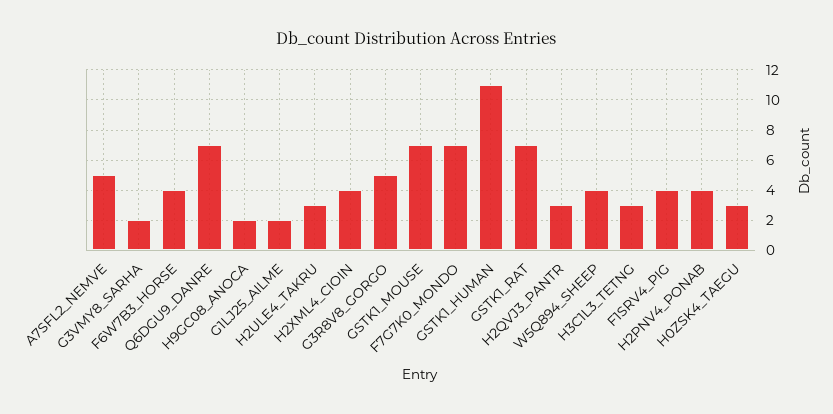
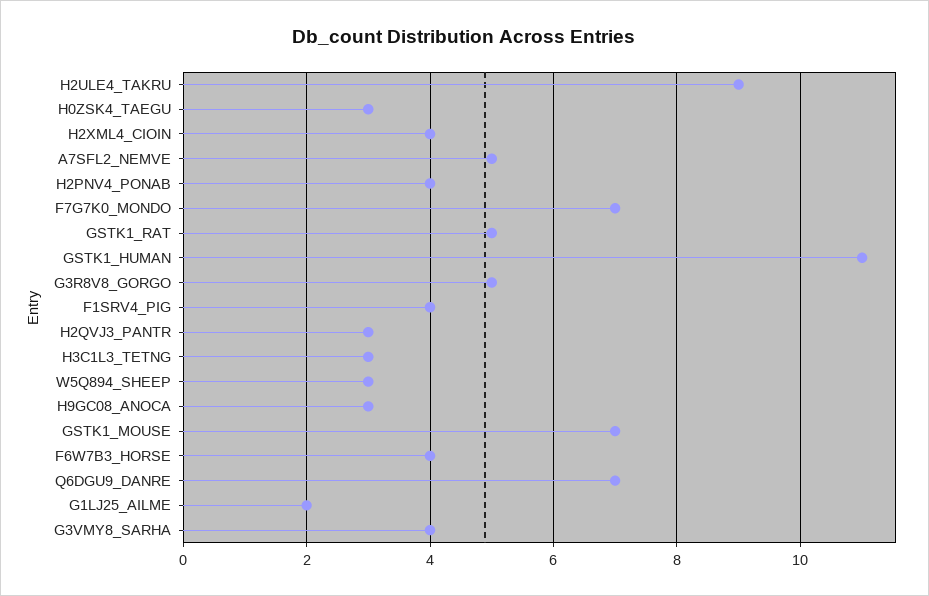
  {
    "A7SFL2_NEMVE": 5,
-   "G3VMY8_SARHA": 2,
+   "G3VMY8_SARHA": 4,
    "F6W7B3_HORSE": 4,
    "Q6DGU9_DANRE": 7,
-   "H9GC08_ANOCA": 2,
+   "H9GC08_ANOCA": 3,
    "G1LJ25_AILME": 2,
-   "H2ULE4_TAKRU": 3,
+   "H2ULE4_TAKRU": 9,
    "H2XML4_CIOIN": 4,
    "G3R8V8_GORGO": 5,
    "GSTK1_MOUSE": 7,
    "F7G7K0_MONDO": 7,
    "GSTK1_HUMAN": 11,
-   "GSTK1_RAT": 7,
+   "GSTK1_RAT": 5,
    "H2QVJ3_PANTR": 3,
-   "W5Q894_SHEEP": 4,
+   "W5Q894_SHEEP": 3,
    "H3C1L3_TETNG": 3,
    "F1SRV4_PIG": 4,
    "H2PNV4_PONAB": 4,
    "H0ZSK4_TAEGU": 3
  }

